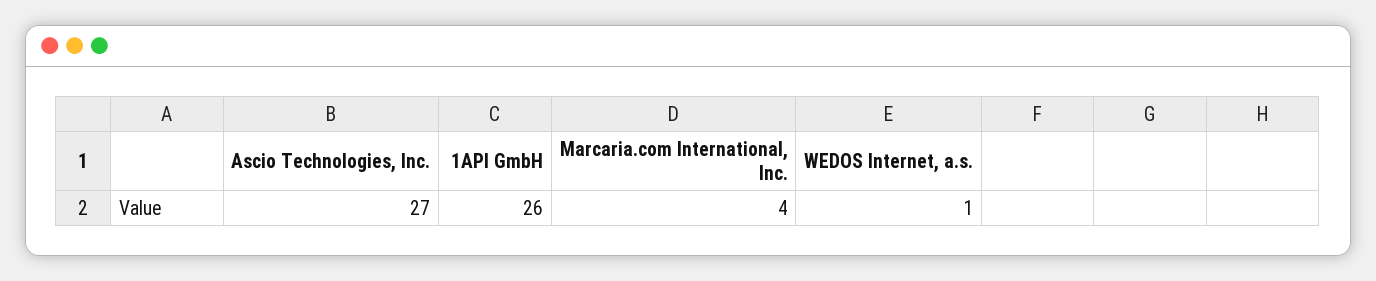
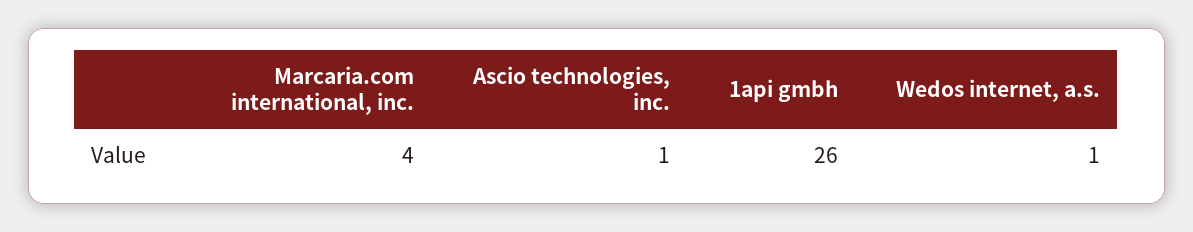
  {
-   "Ascio Technologies, Inc.": 27,
+   "Ascio Technologies, Inc.": 1,
    "1API GmbH": 26,
    "Marcaria.com International, Inc.": 4,
    "WEDOS Internet, a.s.": 1
  }

